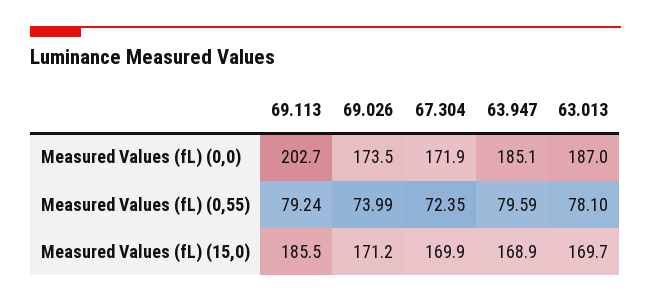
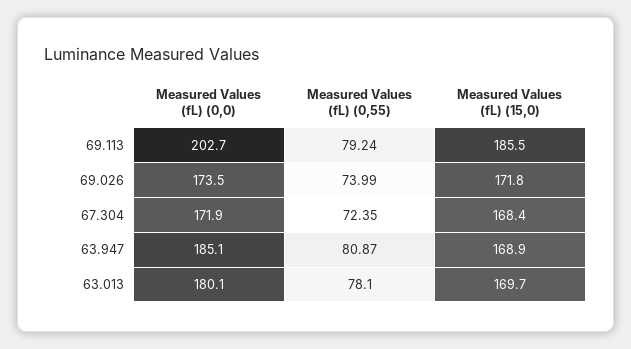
  {
    "69.113": {
      "Measured Values (fL) (0,0)": 202.7,
      "Measured Values (fL) (0,55)": 79.24,
      "Measured Values (fL) (15,0)": 185.5
    },
    "69.026": {
      "Measured Values (fL) (0,0)": 173.5,
      "Measured Values (fL) (0,55)": 73.99,
-     "Measured Values (fL) (15,0)": 171.2
+     "Measured Values (fL) (15,0)": 171.8
    },
    "67.304": {
      "Measured Values (fL) (0,0)": 171.9,
      "Measured Values (fL) (0,55)": 72.35,
-     "Measured Values (fL) (15,0)": 169.9
+     "Measured Values (fL) (15,0)": 168.4
    },
    "63.947": {
      "Measured Values (fL) (0,0)": 185.1,
-     "Measured Values (fL) (0,55)": 79.59,
+     "Measured Values (fL) (0,55)": 80.87,
      "Measured Values (fL) (15,0)": 168.9
    },
    "63.013": {
-     "Measured Values (fL) (0,0)": 187,
+     "Measured Values (fL) (0,0)": 180.1,
      "Measured Values (fL) (0,55)": 78.1,
      "Measured Values (fL) (15,0)": 169.7
    }
  }

